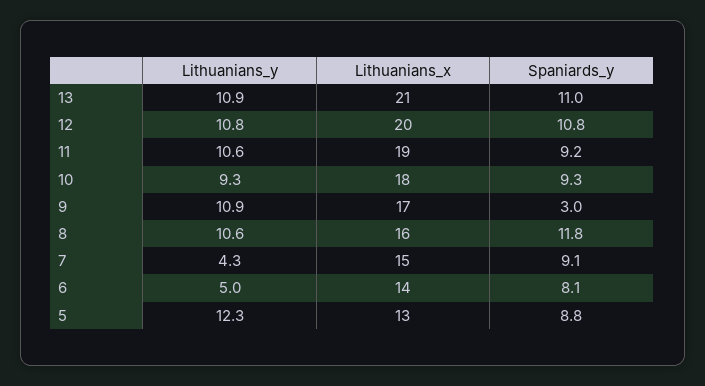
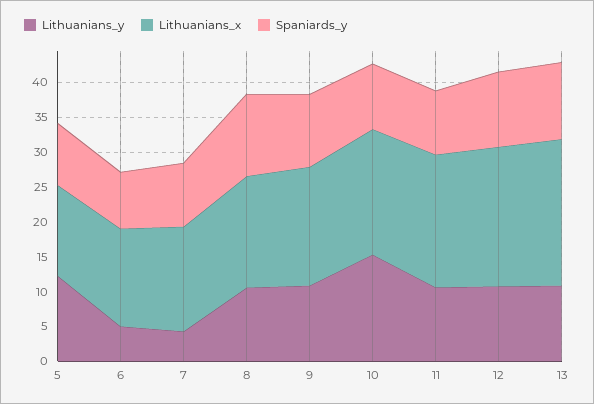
  {
    "Lithuanians_y": {
      "13": 10.9,
      "12": 10.8,
      "11": 10.6,
-     "10": 9.3,
+     "10": 15,
      "9": 10.9,
      "8": 10.6,
      "7": 4.3,
      "6": 5,
      "5": 12.3
    },
    "Lithuanians_x": {
      "13": 21,
      "12": 20,
      "11": 19,
      "10": 18,
      "9": 17,
      "8": 16,
      "7": 15,
      "6": 14,
      "5": 13
    },
    "Spaniards_y": {
      "13": 11,
      "12": 10.8,
      "11": 9.2,
      "10": 9.3,
-     "9": 3,
+     "9": 10,
      "8": 11.8,
      "7": 9.1,
      "6": 8.1,
      "5": 8.8
    }
  }

